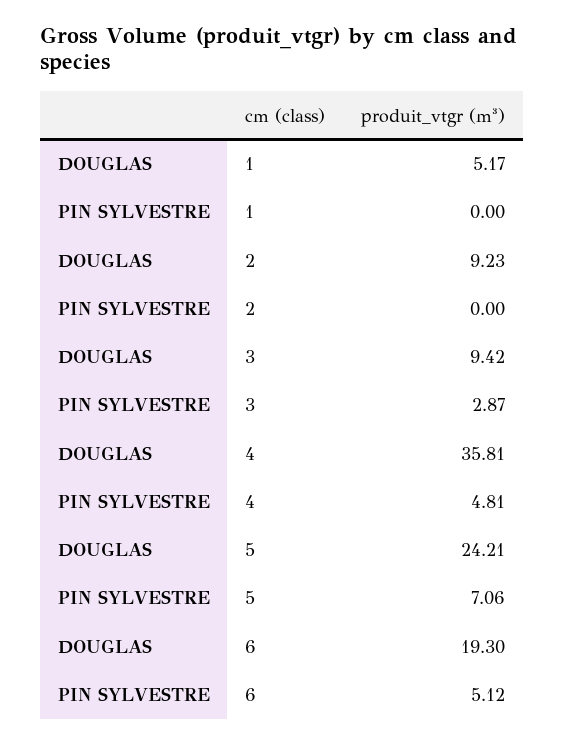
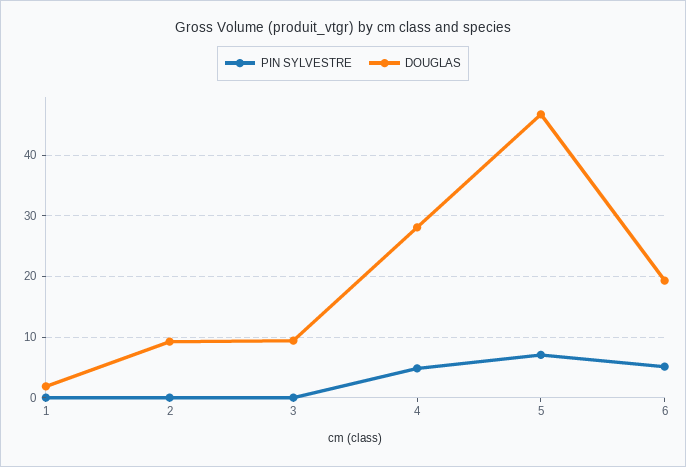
  {
    "DOUGLAS": {
-     "1": 5.17,
+     "1": 2,
      "2": 9.23,
      "3": 9.42,
-     "4": 35.81,
+     "4": 28,
-     "5": 24.21,
+     "5": 47,
      "6": 19.3
    },
    "PIN SYLVESTRE": {
      "1": 0,
      "2": 0,
-     "3": 2.87,
+     "3": 0,
      "4": 4.81,
      "5": 7.06,
      "6": 5.12
    }
  }

